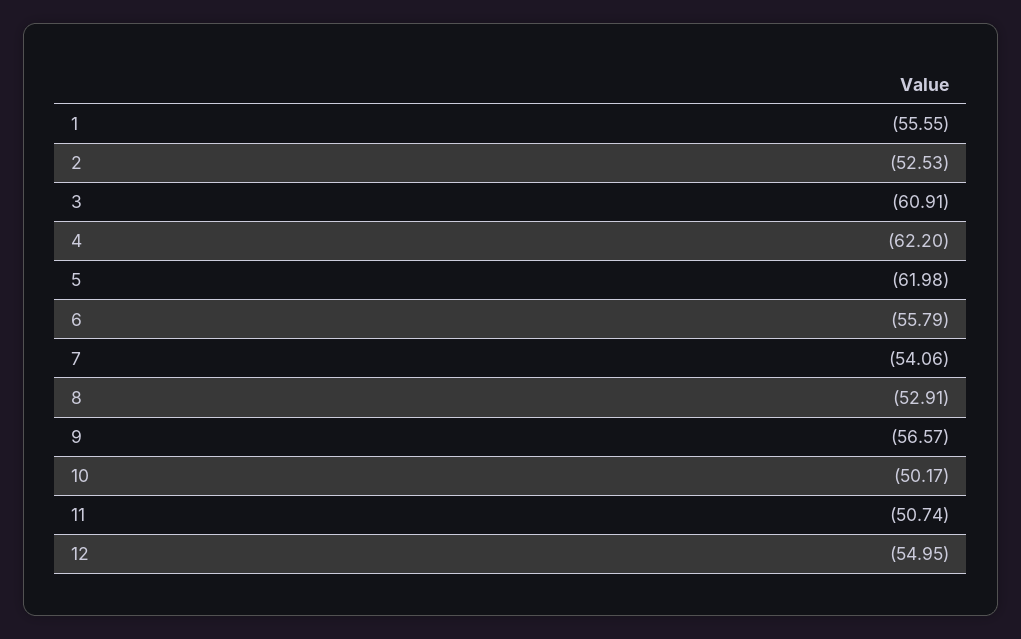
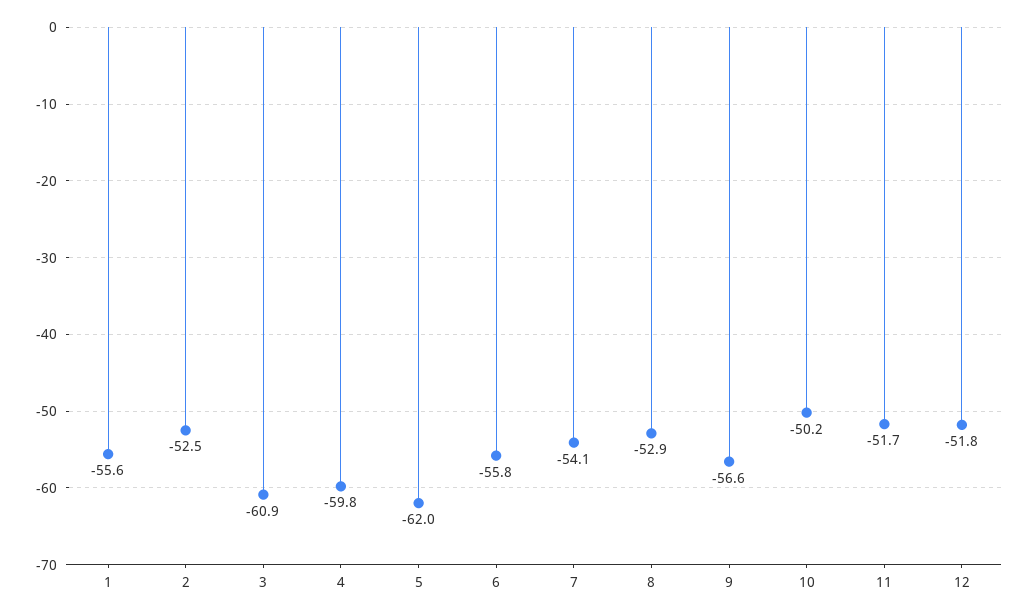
  {
    "1": -55.55,
    "2": -52.53,
    "3": -60.91,
-   "4": -62.2,
+   "4": -59.8,
    "5": -61.98,
    "6": -55.79,
    "7": -54.06,
    "8": -52.91,
    "9": -56.57,
    "10": -50.17,
-   "11": -50.74,
+   "11": -51.7,
-   "12": -54.95
+   "12": -51.8
  }

